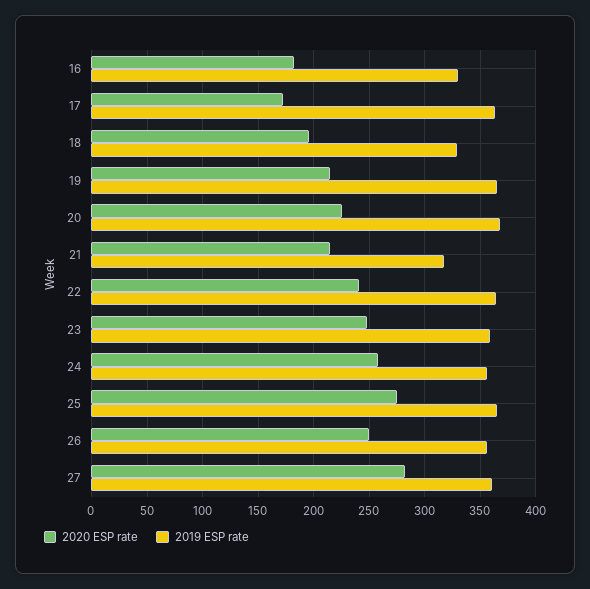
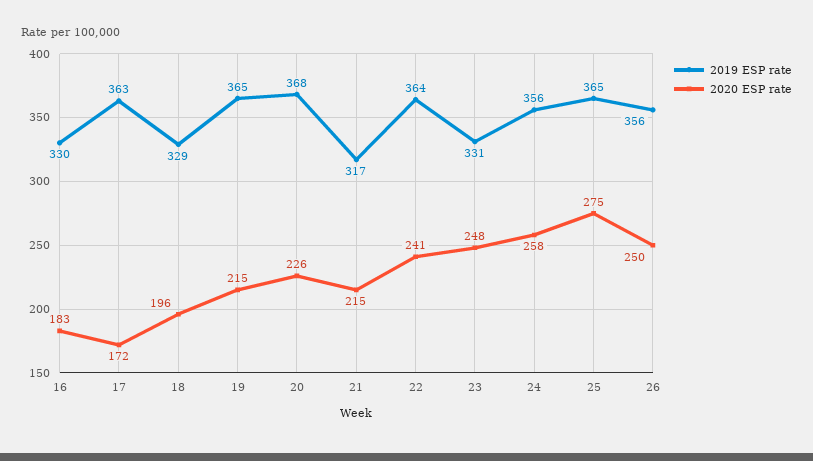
  {
    "2020 ESP rate": {
      "16": 183,
      "17": 172,
      "18": 196,
      "19": 215,
      "20": 226,
      "21": 215,
      "22": 241,
      "23": 248,
      "24": 258,
      "25": 275,
-     "26": 250,
+     "26": 250
-     "27": 280
    },
    "2019 ESP rate": {
      "16": 330,
      "17": 363,
      "18": 329,
      "19": 365,
      "20": 368,
      "21": 317,
      "22": 364,
-     "23": 360,
+     "23": 331,
      "24": 356,
      "25": 365,
-     "26": 356,
+     "26": 356
-     "27": 360
    }
  }

